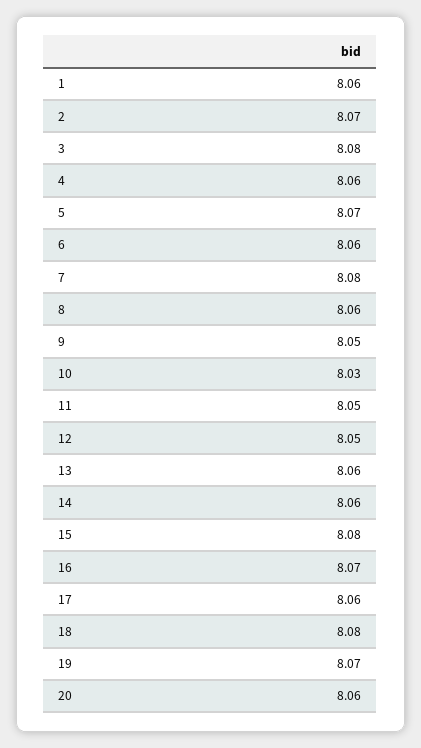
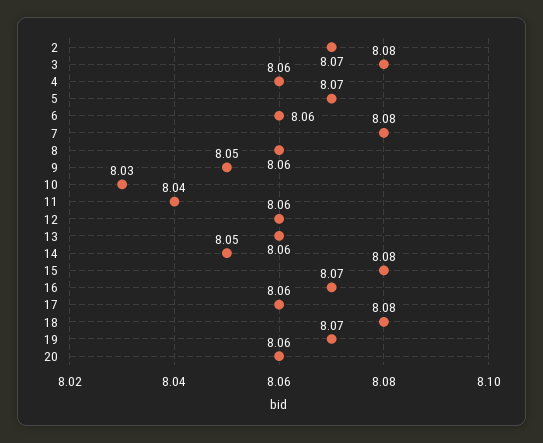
  {
-   "1": 8.06,
    "2": 8.07,
    "3": 8.08,
    "4": 8.06,
    "5": 8.07,
    "6": 8.06,
    "7": 8.08,
    "8": 8.06,
    "9": 8.05,
    "10": 8.03,
-   "11": 8.05,
+   "11": 8.04,
-   "12": 8.05,
+   "12": 8.06,
    "13": 8.06,
-   "14": 8.06,
+   "14": 8.05,
    "15": 8.08,
    "16": 8.07,
    "17": 8.06,
    "18": 8.08,
    "19": 8.07,
    "20": 8.06
  }

